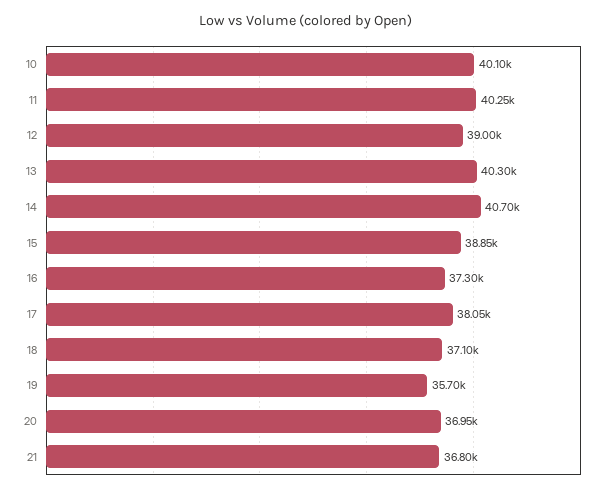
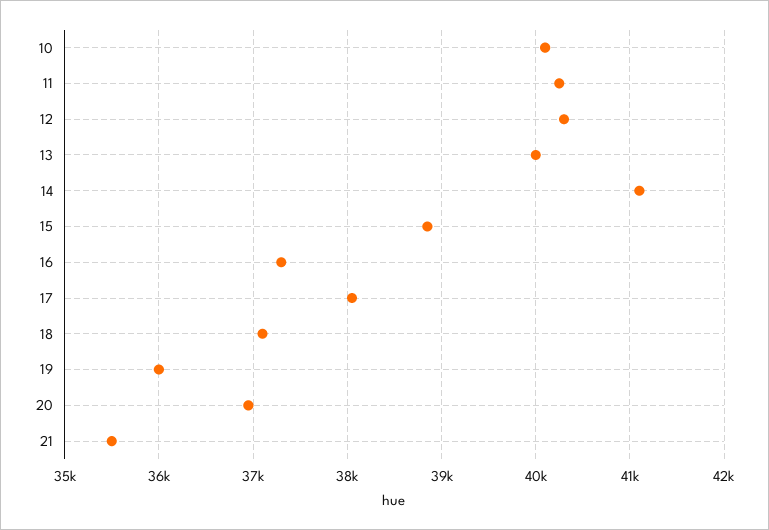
  {
    "10": 40100,
    "11": 40250,
-   "12": 39000,
+   "12": 40300,
-   "13": 40300,
+   "13": 40000,
-   "14": 40700,
+   "14": 41100,
    "15": 38850,
    "16": 37300,
    "17": 38050,
    "18": 37100,
-   "19": 35700,
+   "19": 36000,
    "20": 36950,
-   "21": 36800
+   "21": 35500
  }

